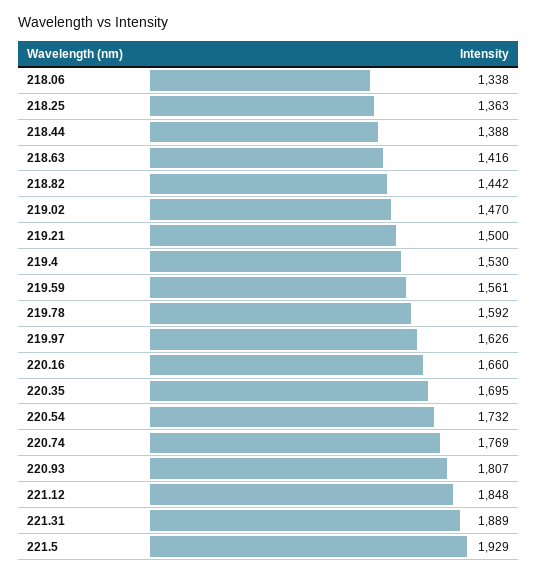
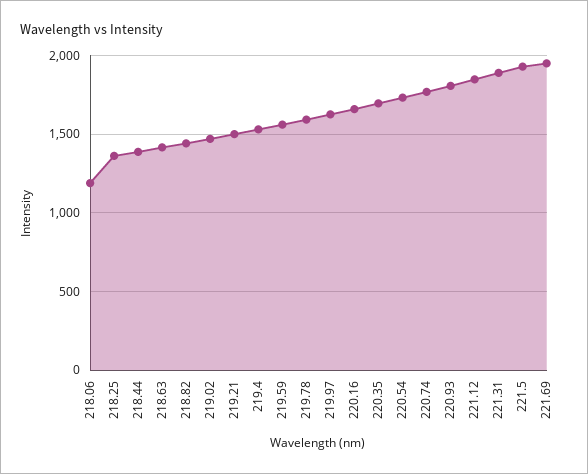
  {
-   "218.06": 1338,
+   "218.06": 1200,
    "218.25": 1363,
    "218.44": 1388,
    "218.63": 1416,
    "218.82": 1442,
    "219.02": 1470,
    "219.21": 1500,
    "219.4": 1530,
    "219.59": 1561,
    "219.78": 1592,
    "219.97": 1626,
    "220.16": 1660,
    "220.35": 1695,
    "220.54": 1732,
    "220.74": 1769,
    "220.93": 1807,
    "221.12": 1848,
    "221.31": 1889,
-   "221.5": 1929
+   "221.5": 1929,
+   "221.69": 1950
  }

